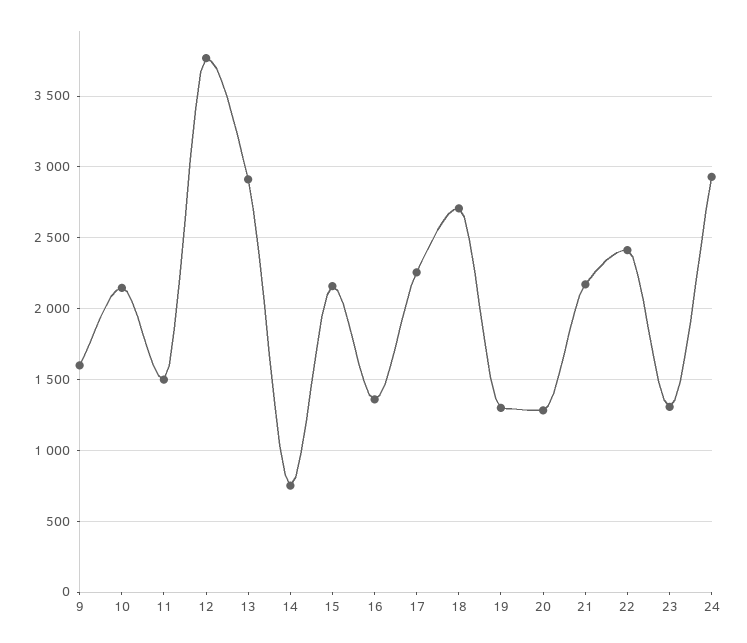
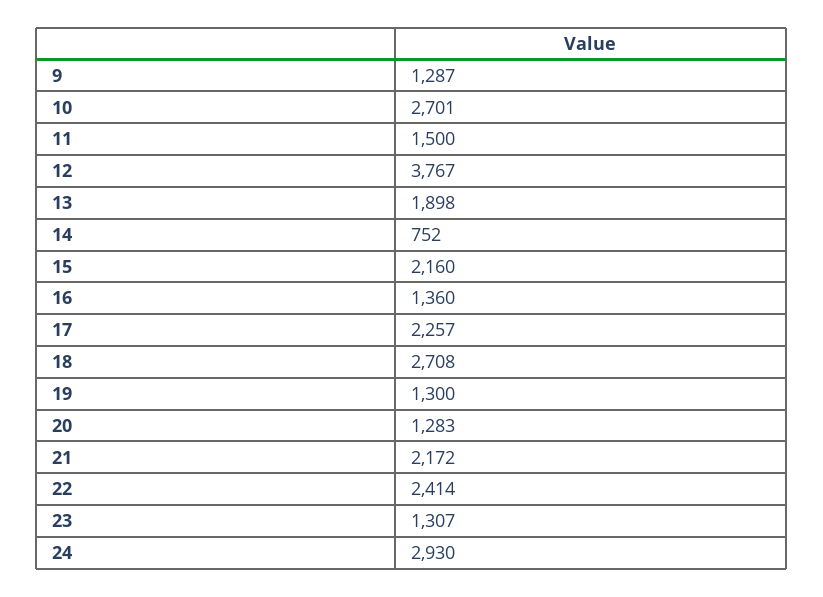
  {
-   "9": 1600,
+   "9": 1287,
-   "10": 2150,
+   "10": 2701,
    "11": 1500,
    "12": 3767,
-   "13": 2900,
+   "13": 1898,
    "14": 752,
    "15": 2160,
    "16": 1360,
    "17": 2257,
    "18": 2708,
    "19": 1300,
    "20": 1283,
    "21": 2172,
    "22": 2414,
    "23": 1307,
    "24": 2930
  }

